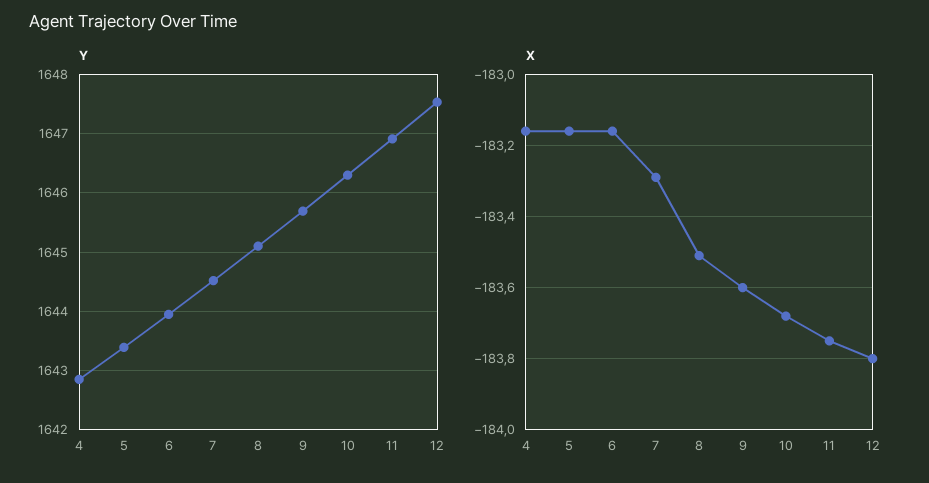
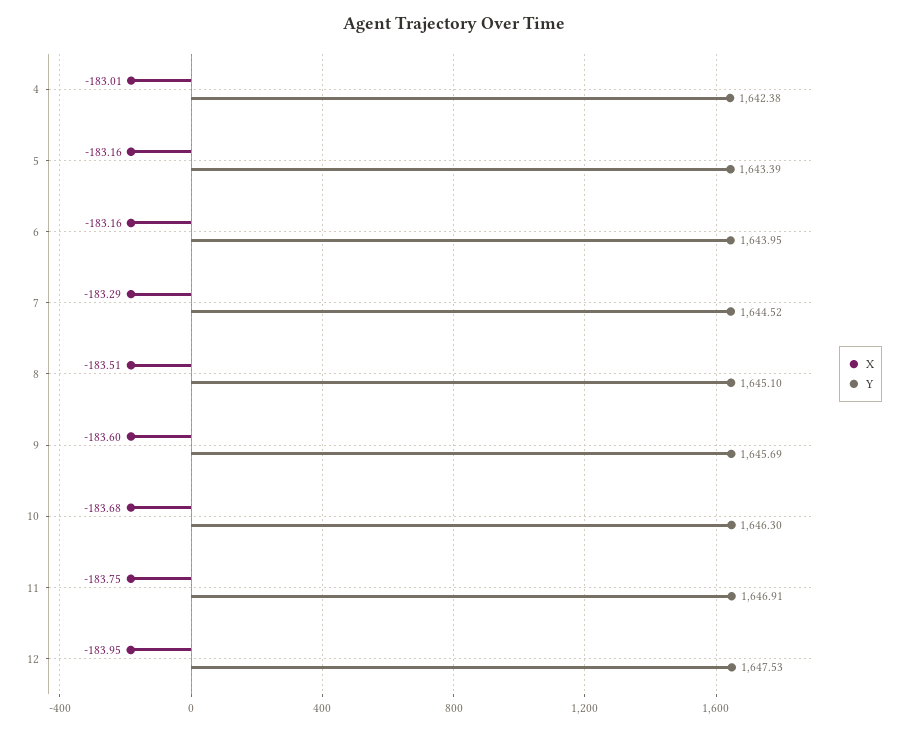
  {
    "Y": {
-     "4": 1642.8,
+     "4": 1642.38,
      "5": 1643.39,
      "6": 1643.95,
      "7": 1644.52,
      "8": 1645.1,
      "9": 1645.69,
      "10": 1646.3,
      "11": 1646.91,
      "12": 1647.53
    },
    "X": {
-     "4": -183.15,
+     "4": -183.01,
      "5": -183.16,
      "6": -183.16,
      "7": -183.29,
      "8": -183.51,
      "9": -183.6,
      "10": -183.68,
      "11": -183.75,
-     "12": -183.8
+     "12": -183.95
    }
  }

